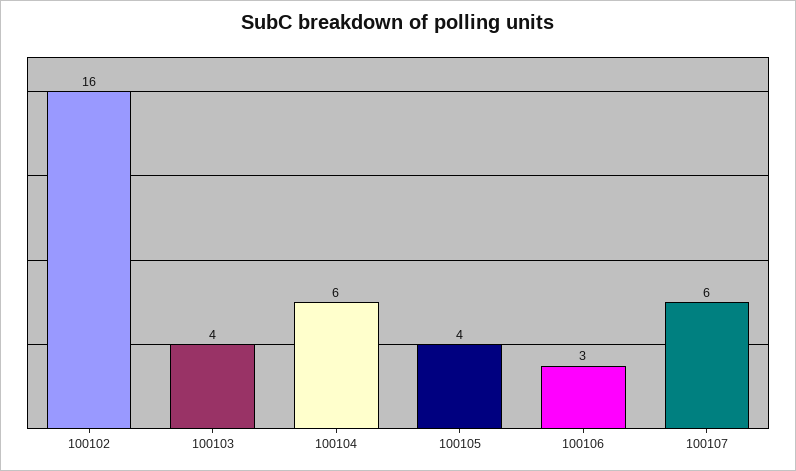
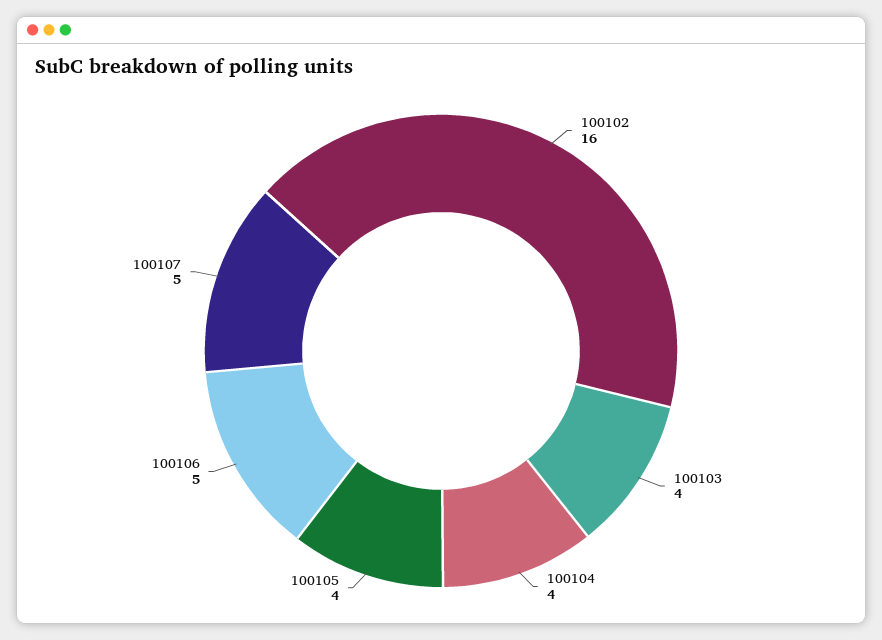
  {
    "100102": 16,
    "100103": 4,
-   "100104": 6,
+   "100104": 4,
    "100105": 4,
-   "100106": 3,
+   "100106": 5,
-   "100107": 6
+   "100107": 5
  }

